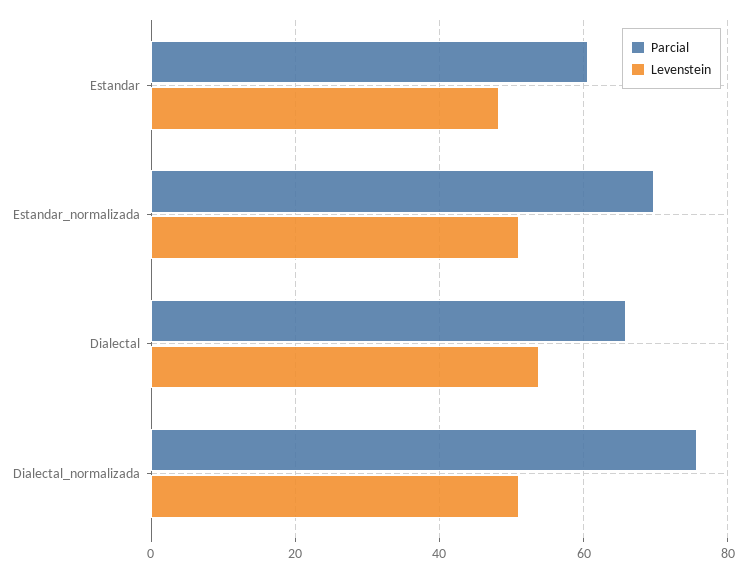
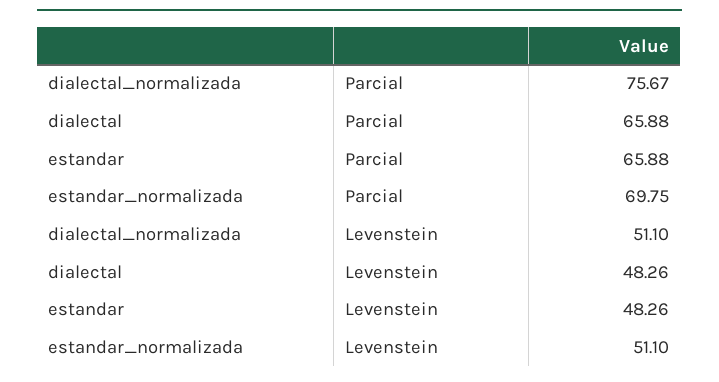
  {
    "Parcial": {
-     "Estandar": 60,
+     "Estandar": 65.88,
      "Estandar_normalizada": 69.75,
      "Dialectal": 65.88,
      "Dialectal_normalizada": 75.67
    },
    "Levenstein": {
      "Estandar": 48.26,
      "Estandar_normalizada": 51.1,
-     "Dialectal": 54,
+     "Dialectal": 48.26,
      "Dialectal_normalizada": 51.1
    }
  }

